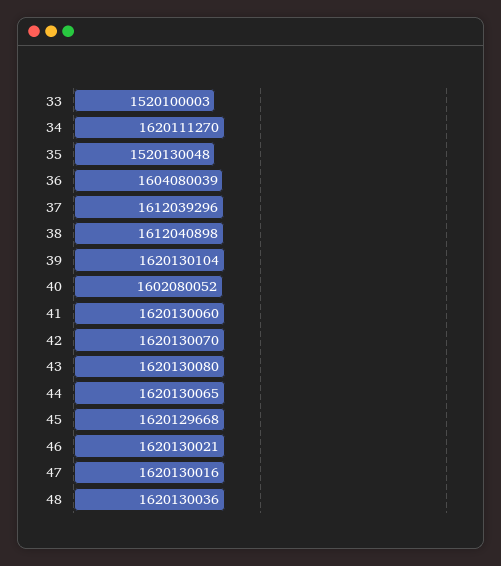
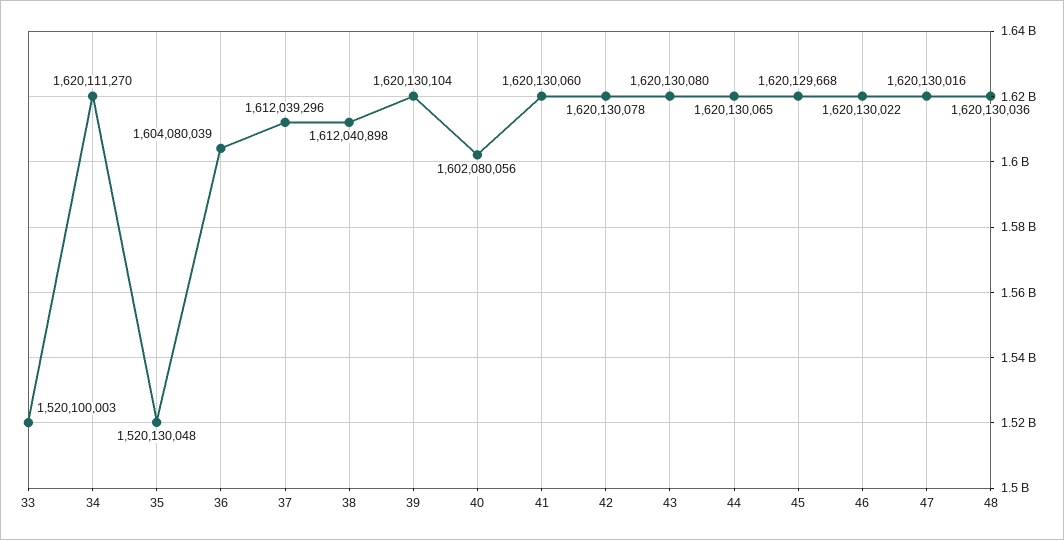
  {
    "33": 1520100003,
    "34": 1620111270,
    "35": 1520130048,
    "36": 1604080039,
    "37": 1612039296,
    "38": 1612040898,
    "39": 1620130104,
-   "40": 1602080052,
+   "40": 1602080056,
    "41": 1620130060,
-   "42": 1620130070,
+   "42": 1620130078,
    "43": 1620130080,
    "44": 1620130065,
    "45": 1620129668,
-   "46": 1620130021,
+   "46": 1620130022,
    "47": 1620130016,
    "48": 1620130036
  }

